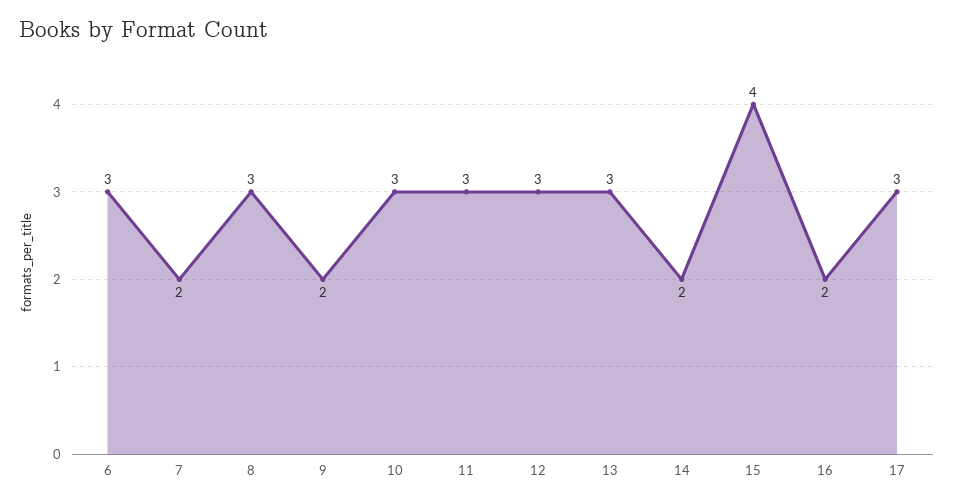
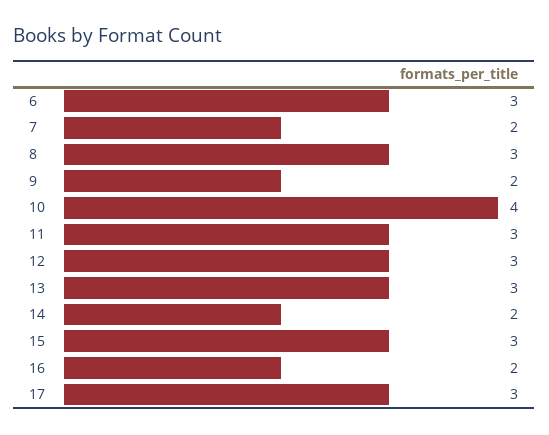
  {
    "6": 3,
    "7": 2,
    "8": 3,
    "9": 2,
-   "10": 3,
+   "10": 4,
    "11": 3,
    "12": 3,
    "13": 3,
    "14": 2,
-   "15": 4,
+   "15": 3,
    "16": 2,
    "17": 3
  }

